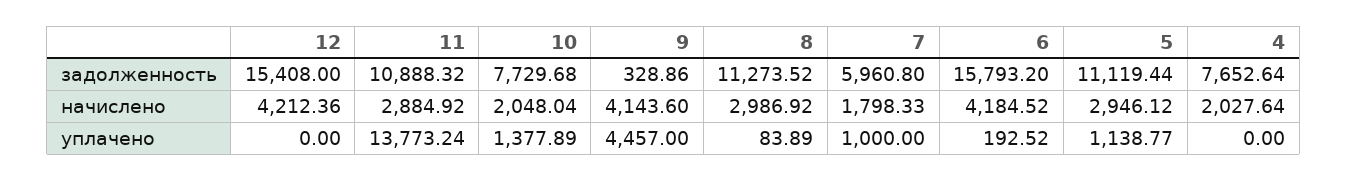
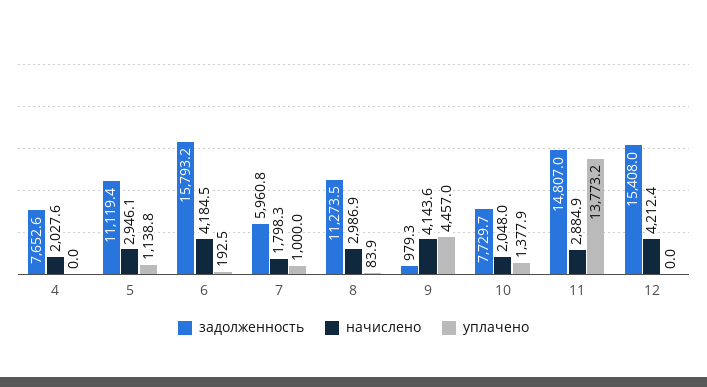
  {
    "задолженность": {
      "12": 15408,
-     "11": 10888.32,
+     "11": 14807,
      "10": 7729.68,
-     "9": 328.86,
+     "9": 979.3,
      "8": 11273.52,
      "7": 5960.8,
      "6": 15793.2,
      "5": 11119.44,
      "4": 7652.64
    },
    "начислено": {
      "12": 4212.36,
      "11": 2884.92,
      "10": 2048.04,
      "9": 4143.6,
      "8": 2986.92,
      "7": 1798.33,
      "6": 4184.52,
      "5": 2946.12,
      "4": 2027.64
    },
    "уплачено": {
      "12": 0,
      "11": 13773.24,
      "10": 1377.89,
      "9": 4457,
      "8": 83.89,
      "7": 1000,
      "6": 192.52,
      "5": 1138.77,
      "4": 0
    }
  }

